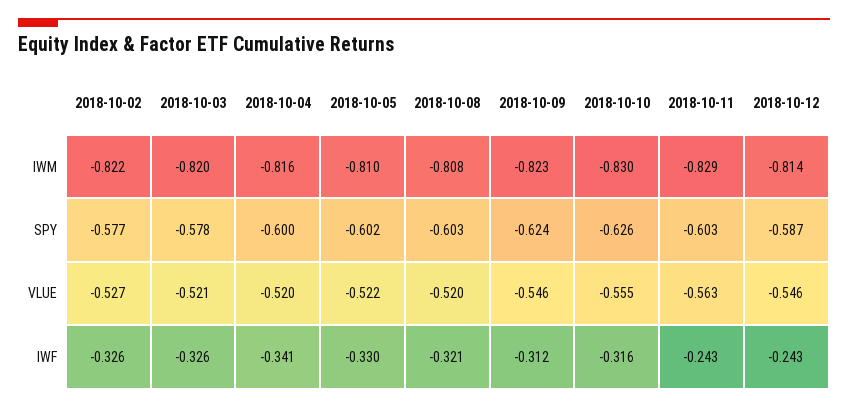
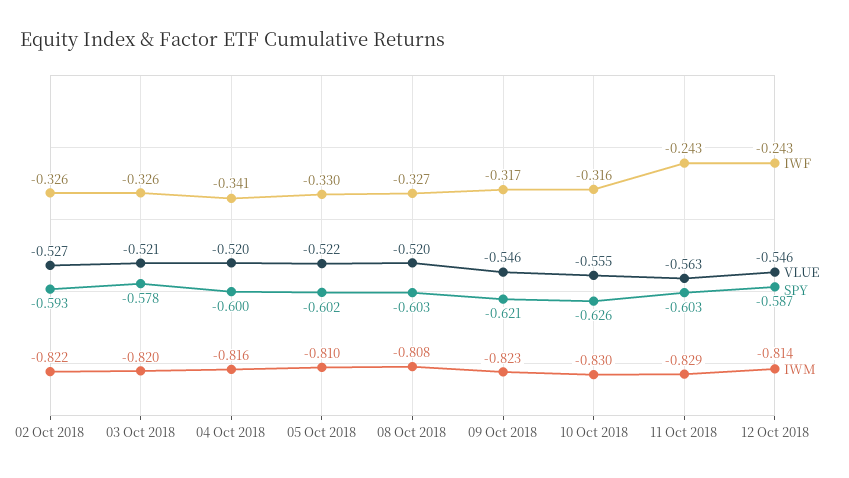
  {
    "IWM": {
      "2018-10-02": -0.822,
      "2018-10-03": -0.82,
      "2018-10-04": -0.816,
      "2018-10-05": -0.81,
      "2018-10-08": -0.808,
      "2018-10-09": -0.823,
      "2018-10-10": -0.83,
      "2018-10-11": -0.829,
      "2018-10-12": -0.814
    },
    "SPY": {
-     "2018-10-02": -0.577,
+     "2018-10-02": -0.593,
      "2018-10-03": -0.578,
      "2018-10-04": -0.6,
      "2018-10-05": -0.602,
      "2018-10-08": -0.603,
-     "2018-10-09": -0.624,
+     "2018-10-09": -0.621,
      "2018-10-10": -0.626,
      "2018-10-11": -0.603,
      "2018-10-12": -0.587
    },
    "VLUE": {
      "2018-10-02": -0.527,
      "2018-10-03": -0.521,
      "2018-10-04": -0.52,
      "2018-10-05": -0.522,
      "2018-10-08": -0.52,
      "2018-10-09": -0.546,
      "2018-10-10": -0.555,
      "2018-10-11": -0.563,
      "2018-10-12": -0.546
    },
    "IWF": {
      "2018-10-02": -0.326,
      "2018-10-03": -0.326,
      "2018-10-04": -0.341,
      "2018-10-05": -0.33,
-     "2018-10-08": -0.321,
+     "2018-10-08": -0.327,
-     "2018-10-09": -0.312,
+     "2018-10-09": -0.317,
      "2018-10-10": -0.316,
      "2018-10-11": -0.243,
      "2018-10-12": -0.243
    }
  }

